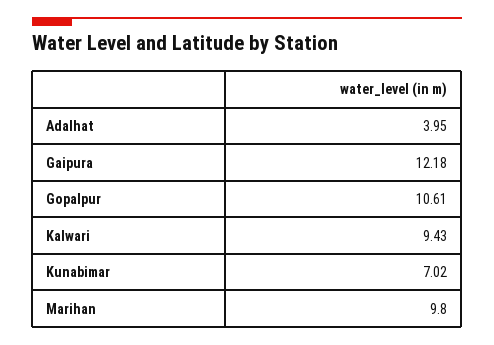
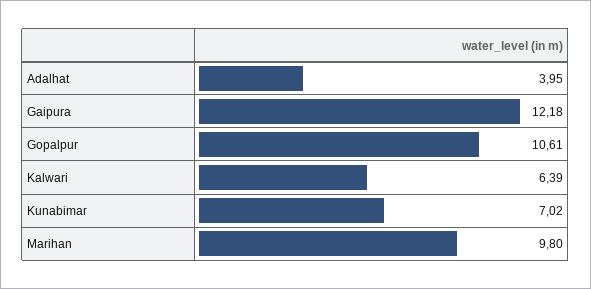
  {
    "Adalhat": 3.95,
    "Gaipura": 12.18,
    "Gopalpur": 10.61,
-   "Kalwari": 9.43,
+   "Kalwari": 6.39,
    "Kunabimar": 7.02,
    "Marihan": 9.8
  }

